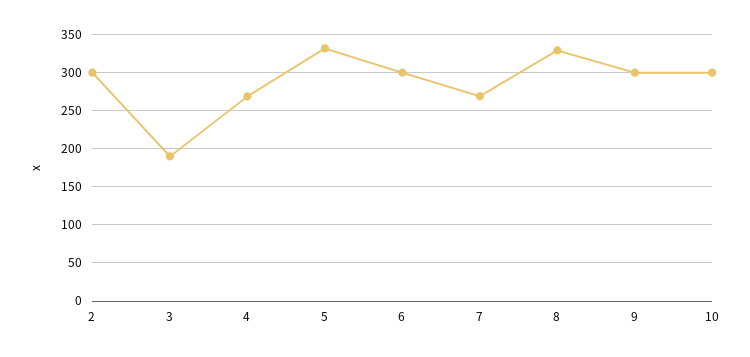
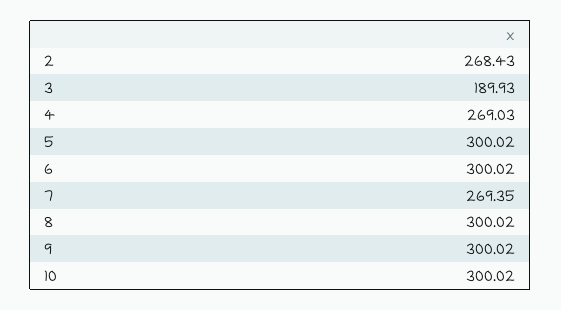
  {
-   "2": 300,
+   "2": 268.43,
    "3": 189.93,
    "4": 269.03,
-   "5": 330,
+   "5": 300.02,
    "6": 300.02,
    "7": 269.35,
-   "8": 330,
+   "8": 300.02,
    "9": 300.02,
    "10": 300.02
  }

